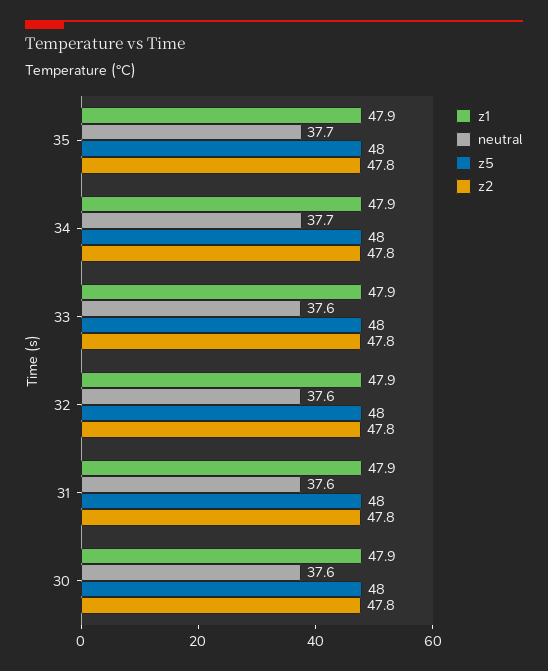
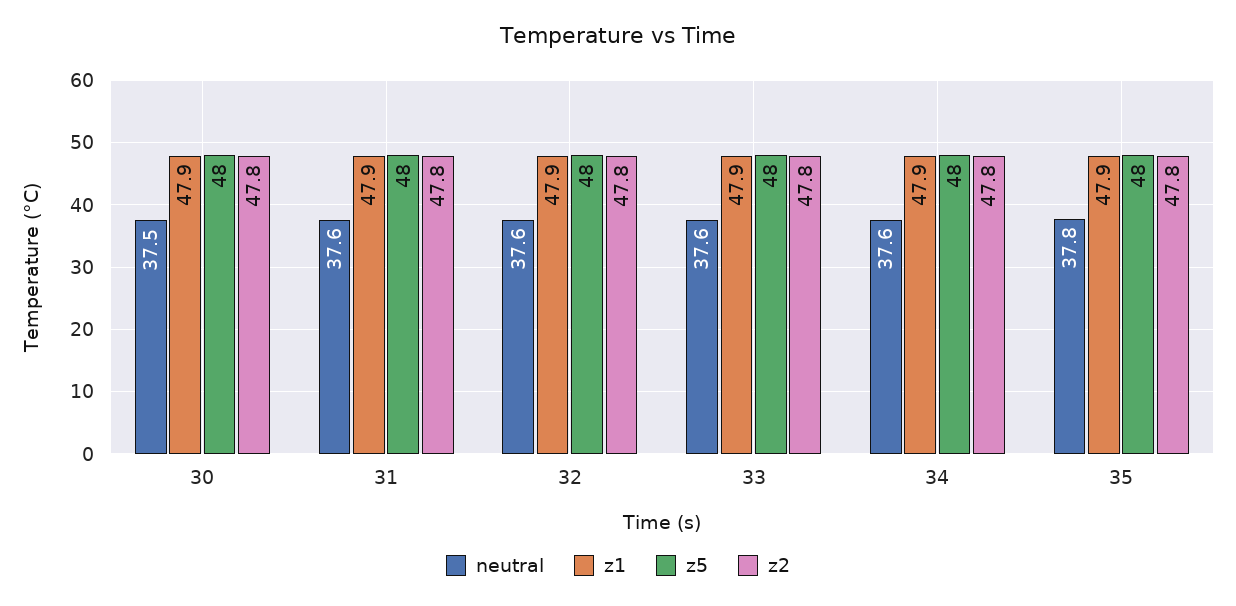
  {
    "z1": {
      "35": 47.9,
      "34": 47.9,
      "33": 47.9,
      "32": 47.9,
      "31": 47.9,
      "30": 47.9
    },
    "neutral": {
-     "35": 37.7,
+     "35": 37.8,
-     "34": 37.7,
+     "34": 37.6,
      "33": 37.6,
      "32": 37.6,
      "31": 37.6,
-     "30": 37.6
+     "30": 37.5
    },
    "z5": {
      "35": 48,
      "34": 48,
      "33": 48,
      "32": 48,
      "31": 48,
      "30": 48
    },
    "z2": {
      "35": 47.8,
      "34": 47.8,
      "33": 47.8,
      "32": 47.8,
      "31": 47.8,
      "30": 47.8
    }
  }

